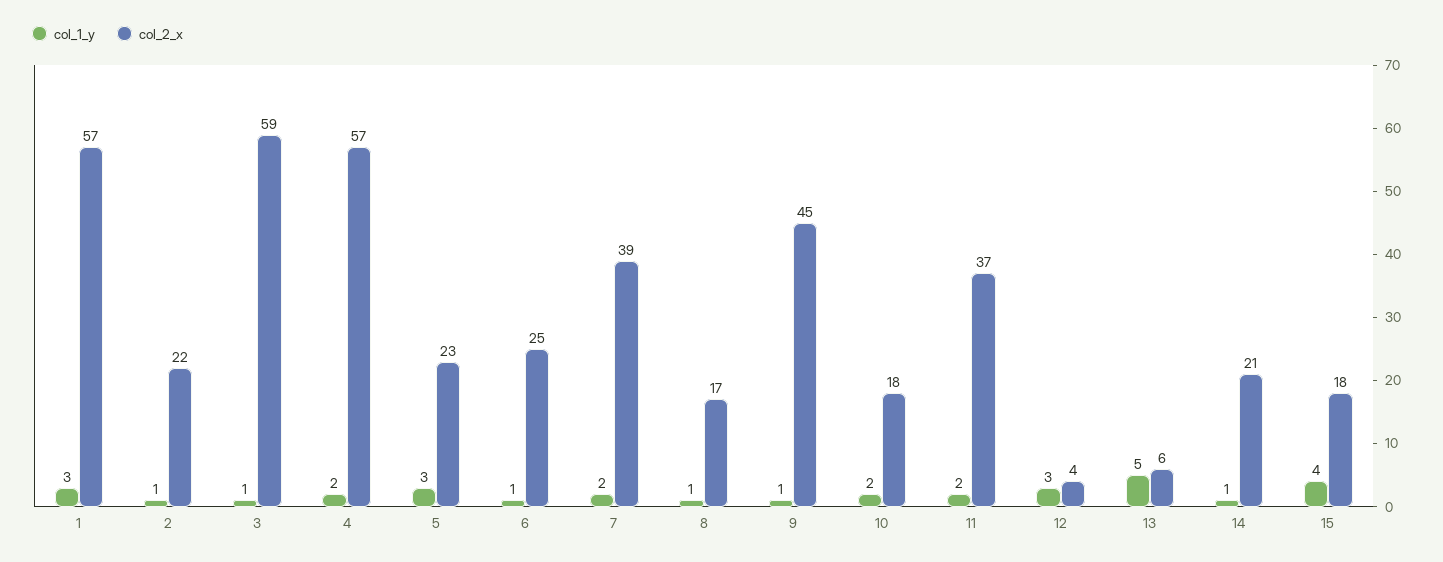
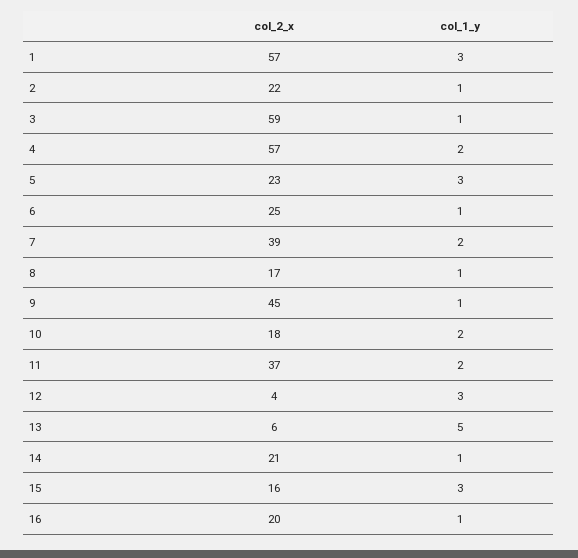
  {
    "col_1_y": {
      "1": 3,
      "2": 1,
      "3": 1,
      "4": 2,
      "5": 3,
      "6": 1,
      "7": 2,
      "8": 1,
      "9": 1,
      "10": 2,
      "11": 2,
      "12": 3,
      "13": 5,
      "14": 1,
-     "15": 4
+     "15": 3,
+     "16": 1
    },
    "col_2_x": {
      "1": 57,
      "2": 22,
      "3": 59,
      "4": 57,
      "5": 23,
      "6": 25,
      "7": 39,
      "8": 17,
      "9": 45,
      "10": 18,
      "11": 37,
      "12": 4,
      "13": 6,
      "14": 21,
-     "15": 18
+     "15": 16,
+     "16": 20
    }
  }

